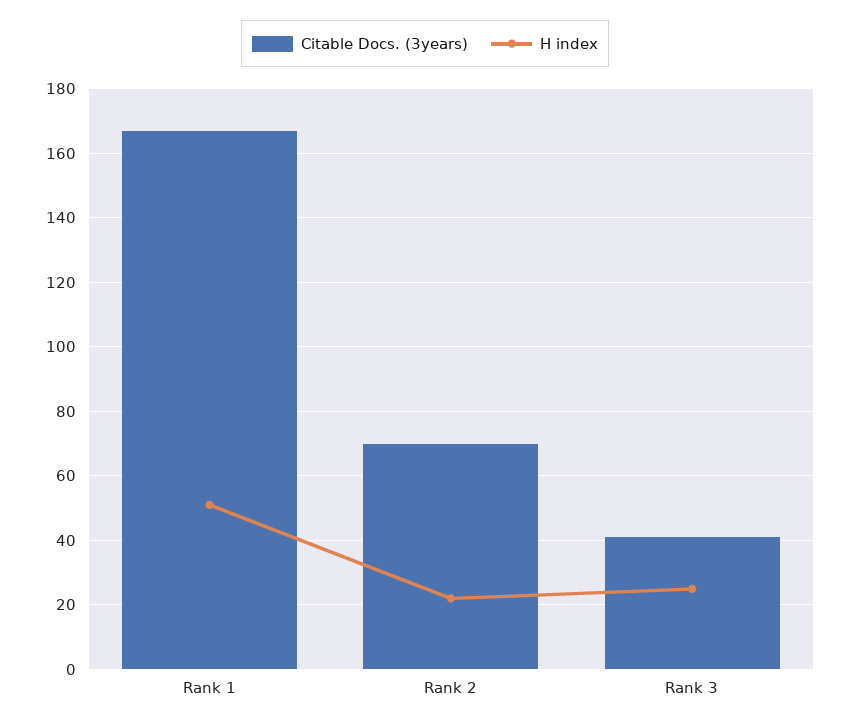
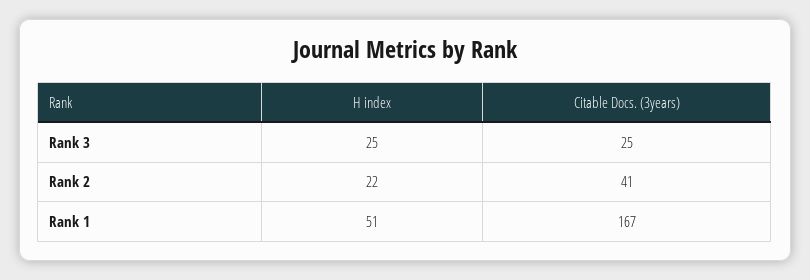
  {
    "Citable Docs. (3years)": {
      "Rank 1": 167,
-     "Rank 2": 70,
+     "Rank 2": 41,
-     "Rank 3": 40
+     "Rank 3": 25
    },
    "H index": {
      "Rank 1": 51,
      "Rank 2": 22,
      "Rank 3": 25
    }
  }

